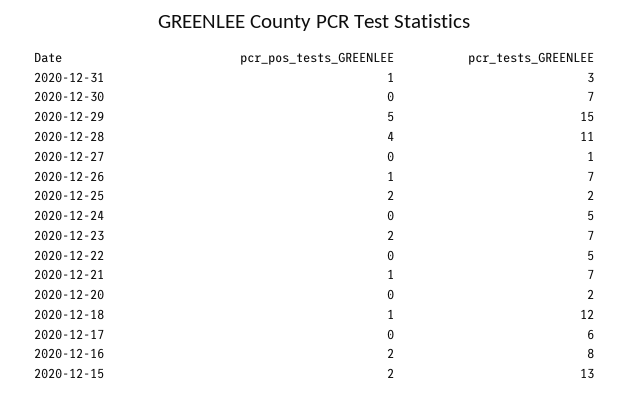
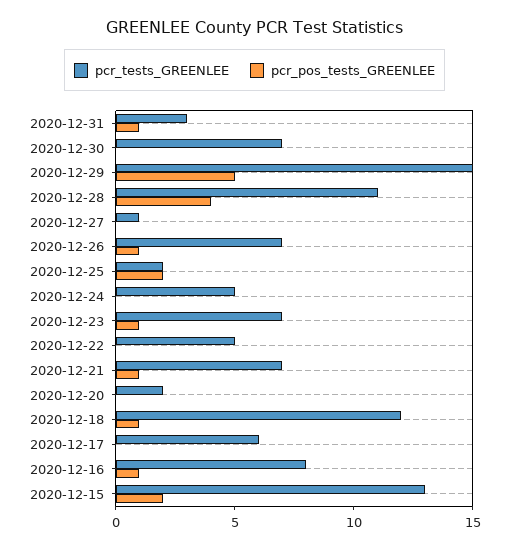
  {
    "pcr_pos_tests_GREENLEE": {
      "2020-12-31": 1,
      "2020-12-30": 0,
      "2020-12-29": 5,
      "2020-12-28": 4,
      "2020-12-27": 0,
      "2020-12-26": 1,
      "2020-12-25": 2,
      "2020-12-24": 0,
-     "2020-12-23": 2,
+     "2020-12-23": 1,
      "2020-12-22": 0,
      "2020-12-21": 1,
      "2020-12-20": 0,
      "2020-12-18": 1,
      "2020-12-17": 0,
-     "2020-12-16": 2,
+     "2020-12-16": 1,
      "2020-12-15": 2
    },
    "pcr_tests_GREENLEE": {
      "2020-12-31": 3,
      "2020-12-30": 7,
      "2020-12-29": 15,
      "2020-12-28": 11,
      "2020-12-27": 1,
      "2020-12-26": 7,
      "2020-12-25": 2,
      "2020-12-24": 5,
      "2020-12-23": 7,
      "2020-12-22": 5,
      "2020-12-21": 7,
      "2020-12-20": 2,
      "2020-12-18": 12,
      "2020-12-17": 6,
      "2020-12-16": 8,
      "2020-12-15": 13
    }
  }

